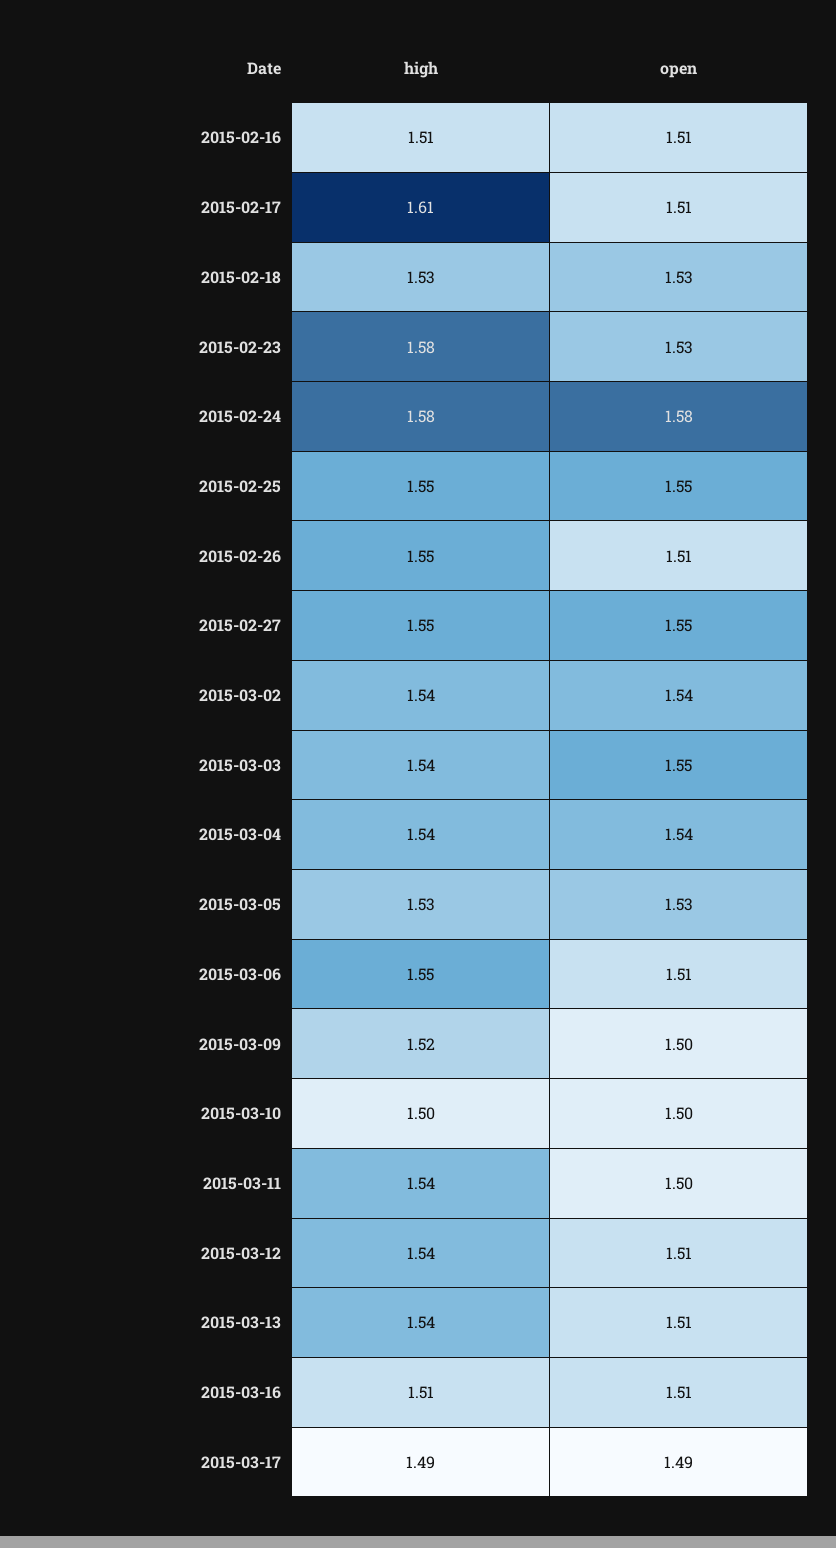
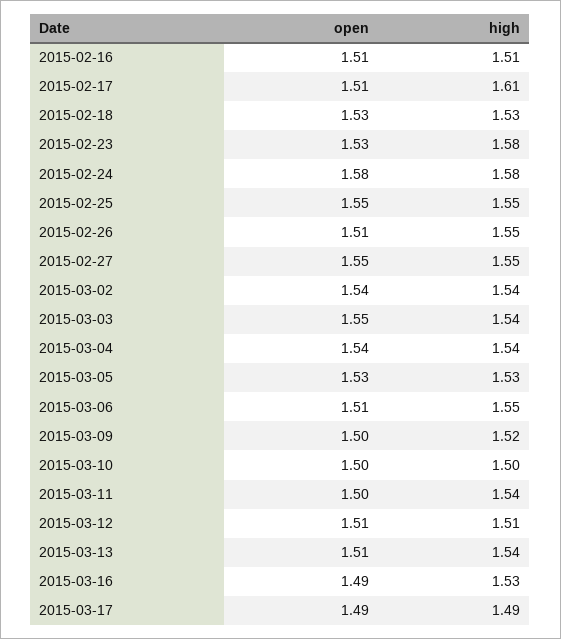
  {
    "high": {
      "2015-02-16": 1.51,
      "2015-02-17": 1.61,
      "2015-02-18": 1.53,
      "2015-02-23": 1.58,
      "2015-02-24": 1.58,
      "2015-02-25": 1.55,
      "2015-02-26": 1.55,
      "2015-02-27": 1.55,
      "2015-03-02": 1.54,
      "2015-03-03": 1.54,
      "2015-03-04": 1.54,
      "2015-03-05": 1.53,
      "2015-03-06": 1.55,
      "2015-03-09": 1.52,
      "2015-03-10": 1.5,
      "2015-03-11": 1.54,
-     "2015-03-12": 1.54,
+     "2015-03-12": 1.51,
      "2015-03-13": 1.54,
-     "2015-03-16": 1.51,
+     "2015-03-16": 1.53,
      "2015-03-17": 1.49
    },
    "open": {
      "2015-02-16": 1.51,
      "2015-02-17": 1.51,
      "2015-02-18": 1.53,
      "2015-02-23": 1.53,
      "2015-02-24": 1.58,
      "2015-02-25": 1.55,
      "2015-02-26": 1.51,
      "2015-02-27": 1.55,
      "2015-03-02": 1.54,
      "2015-03-03": 1.55,
      "2015-03-04": 1.54,
      "2015-03-05": 1.53,
      "2015-03-06": 1.51,
      "2015-03-09": 1.5,
      "2015-03-10": 1.5,
      "2015-03-11": 1.5,
      "2015-03-12": 1.51,
      "2015-03-13": 1.51,
-     "2015-03-16": 1.51,
+     "2015-03-16": 1.49,
      "2015-03-17": 1.49
    }
  }

